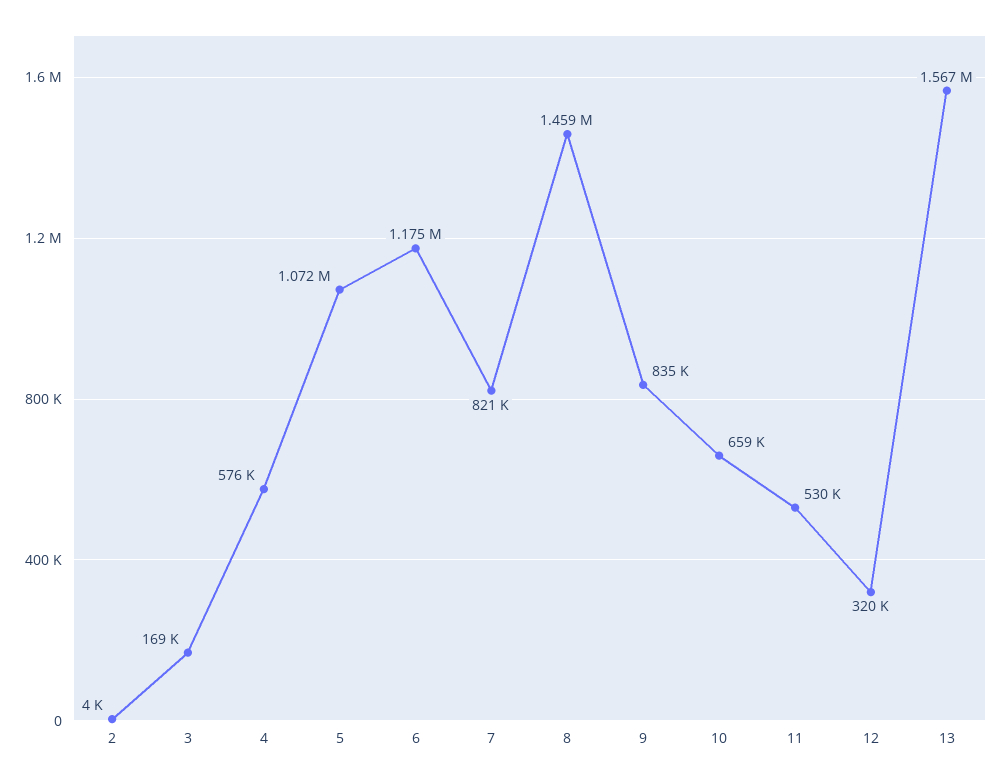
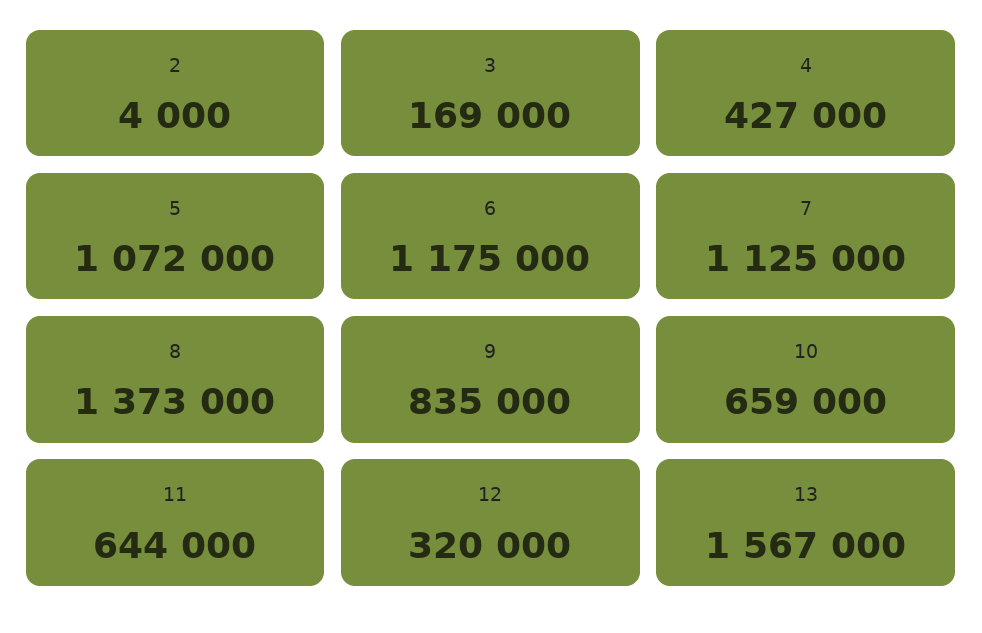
  {
    "2": 4000,
    "3": 169000,
-   "4": 576000,
+   "4": 427000,
    "5": 1072000,
    "6": 1175000,
-   "7": 821000,
+   "7": 1125000,
-   "8": 1459000,
+   "8": 1373000,
    "9": 835000,
    "10": 659000,
-   "11": 530000,
+   "11": 644000,
    "12": 320000,
    "13": 1567000
  }

